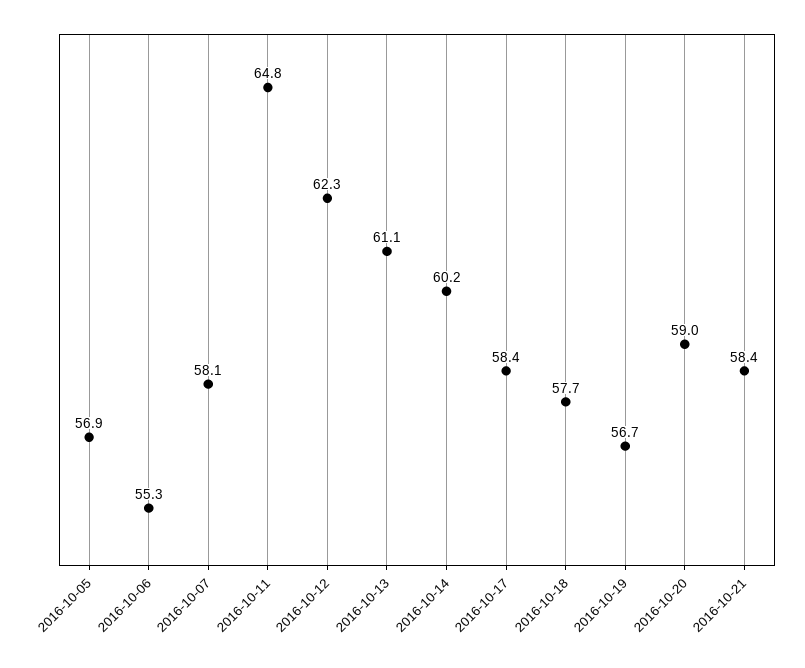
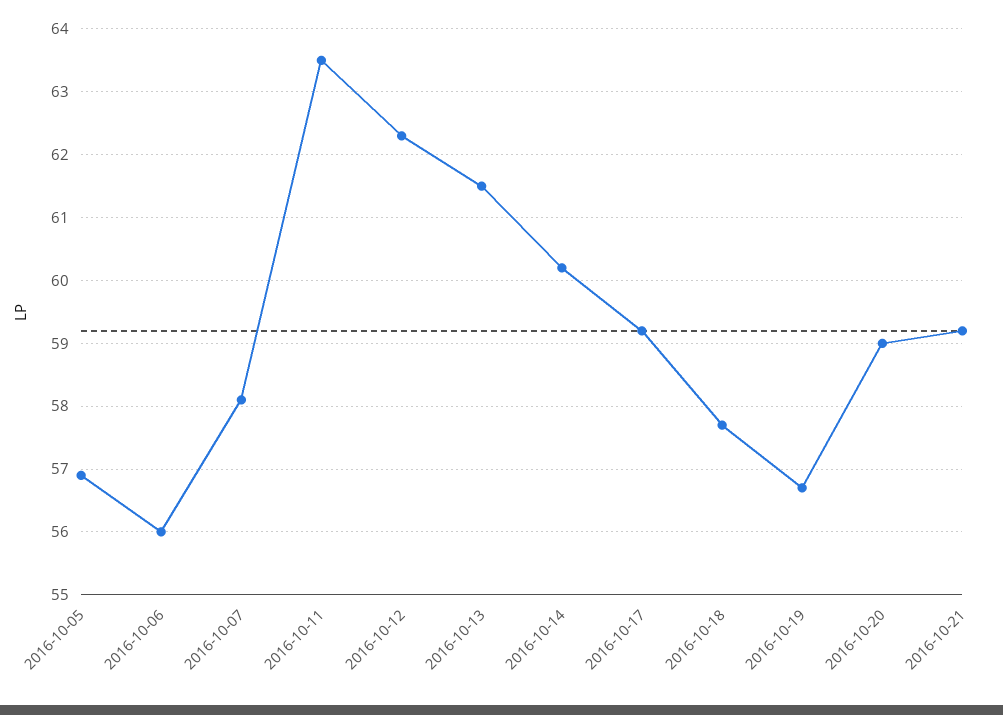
  {
    "2016-10-05": 56.9,
-   "2016-10-06": 55.3,
+   "2016-10-06": 56,
    "2016-10-07": 58.1,
-   "2016-10-11": 64.8,
+   "2016-10-11": 63.5,
    "2016-10-12": 62.3,
-   "2016-10-13": 61.1,
+   "2016-10-13": 61.5,
    "2016-10-14": 60.2,
-   "2016-10-17": 58.4,
+   "2016-10-17": 59.2,
    "2016-10-18": 57.7,
    "2016-10-19": 56.7,
    "2016-10-20": 59,
-   "2016-10-21": 58.4
+   "2016-10-21": 59.2
  }

